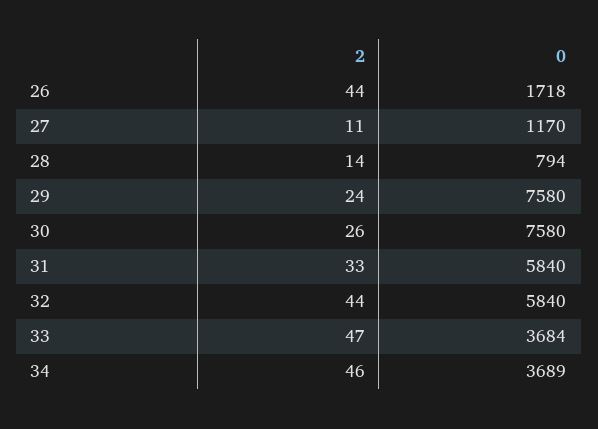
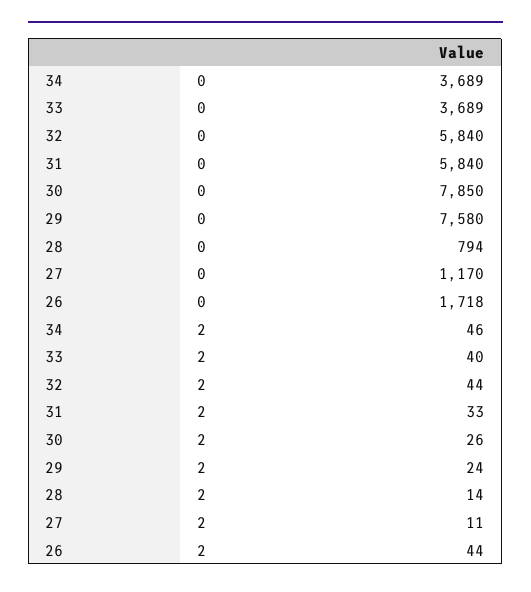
  {
    "2": {
      "26": 44,
      "27": 11,
      "28": 14,
      "29": 24,
      "30": 26,
      "31": 33,
      "32": 44,
-     "33": 47,
+     "33": 40,
      "34": 46
    },
    "0": {
      "26": 1718,
      "27": 1170,
      "28": 794,
      "29": 7580,
-     "30": 7580,
+     "30": 7850,
      "31": 5840,
      "32": 5840,
-     "33": 3684,
+     "33": 3689,
      "34": 3689
    }
  }

